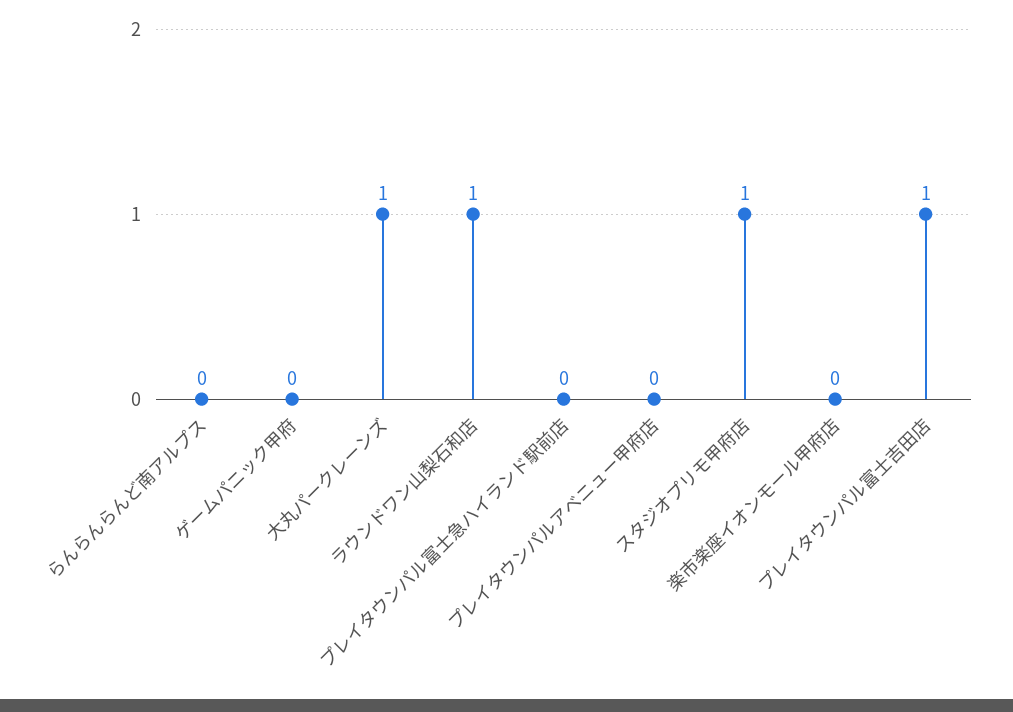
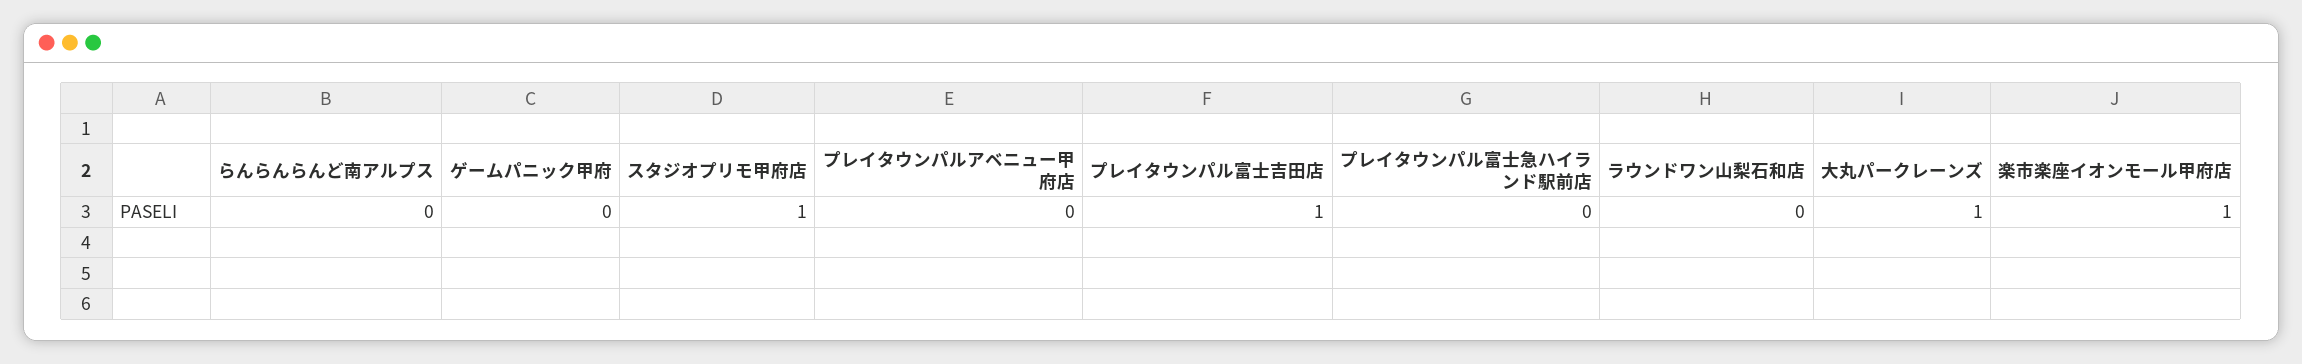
  {
    "らんらんらんど南アルプス": 0,
    "ゲームパニック甲府": 0,
    "大丸パークレーンズ": 1,
-   "ラウンドワン山梨石和店": 1,
+   "ラウンドワン山梨石和店": 0,
    "プレイタウンパル富士急ハイランド駅前店": 0,
    "プレイタウンパルアベニュー甲府店": 0,
    "スタジオプリモ甲府店": 1,
-   "楽市楽座イオンモール甲府店": 0,
+   "楽市楽座イオンモール甲府店": 1,
    "プレイタウンパル富士吉田店": 1
  }

